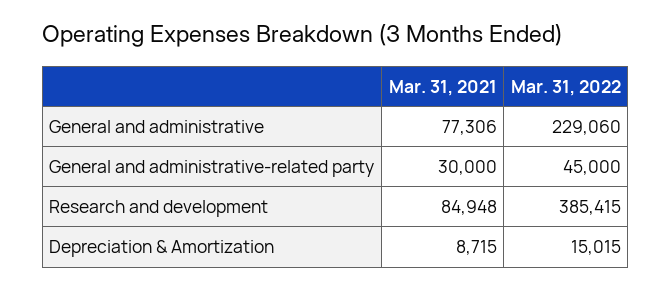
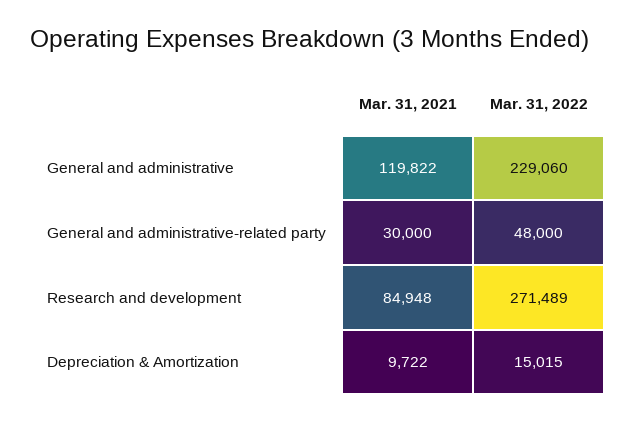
  {
    "Mar. 31, 2021": {
-     "General and administrative": 77306,
+     "General and administrative": 119822,
      "General and administrative-related party": 30000,
      "Research and development": 84948,
-     "Depreciation & Amortization": 8715
+     "Depreciation & Amortization": 9722
    },
    "Mar. 31, 2022": {
      "General and administrative": 229060,
-     "General and administrative-related party": 45000,
+     "General and administrative-related party": 48000,
-     "Research and development": 385415,
+     "Research and development": 271489,
      "Depreciation & Amortization": 15015
    }
  }

